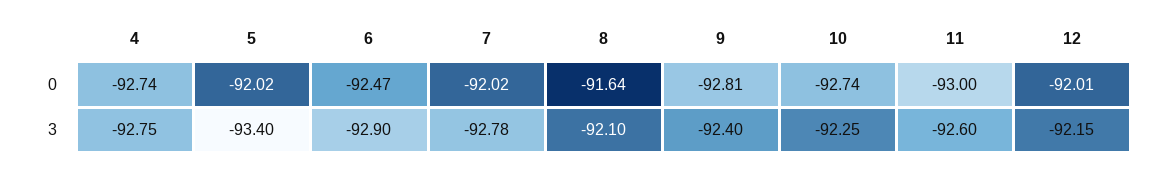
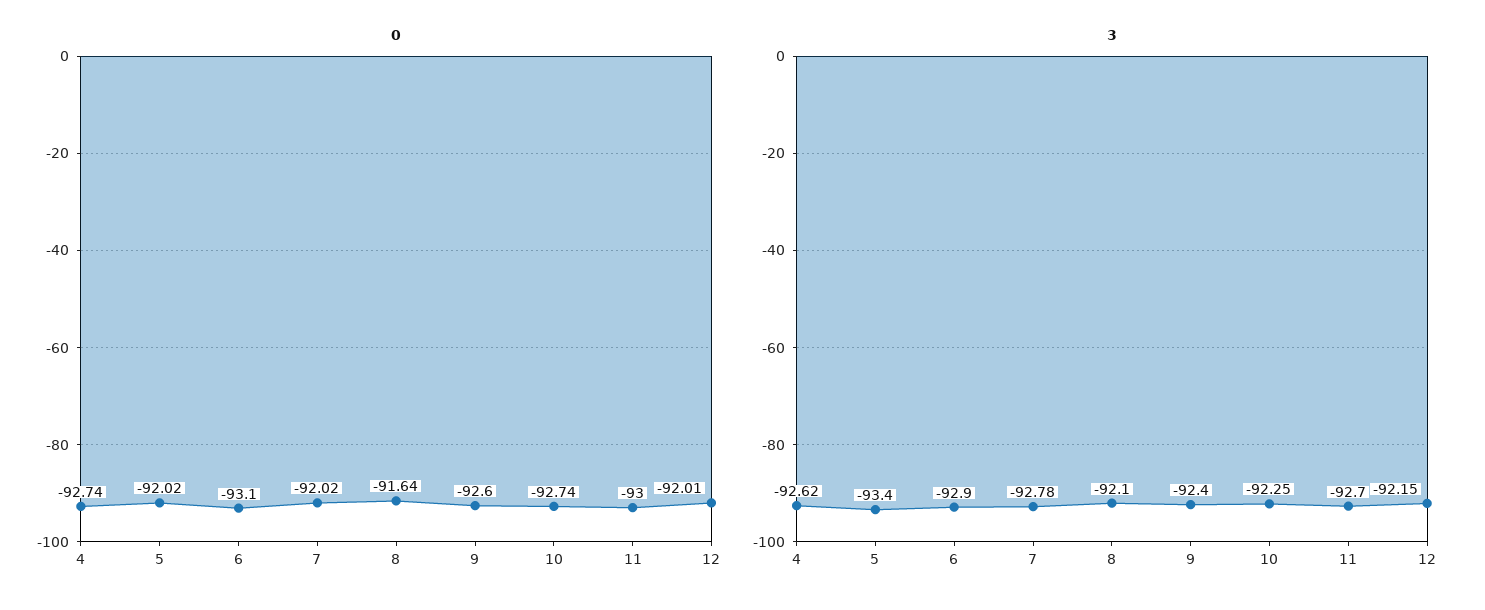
  {
    "0": {
      "4": -92.74,
      "5": -92.02,
-     "6": -92.47,
+     "6": -93.1,
      "7": -92.02,
      "8": -91.64,
-     "9": -92.81,
+     "9": -92.6,
      "10": -92.74,
      "11": -93,
      "12": -92.01
    },
    "3": {
-     "4": -92.75,
+     "4": -92.62,
      "5": -93.4,
      "6": -92.9,
      "7": -92.78,
      "8": -92.1,
      "9": -92.4,
      "10": -92.25,
-     "11": -92.6,
+     "11": -92.7,
      "12": -92.15
    }
  }

